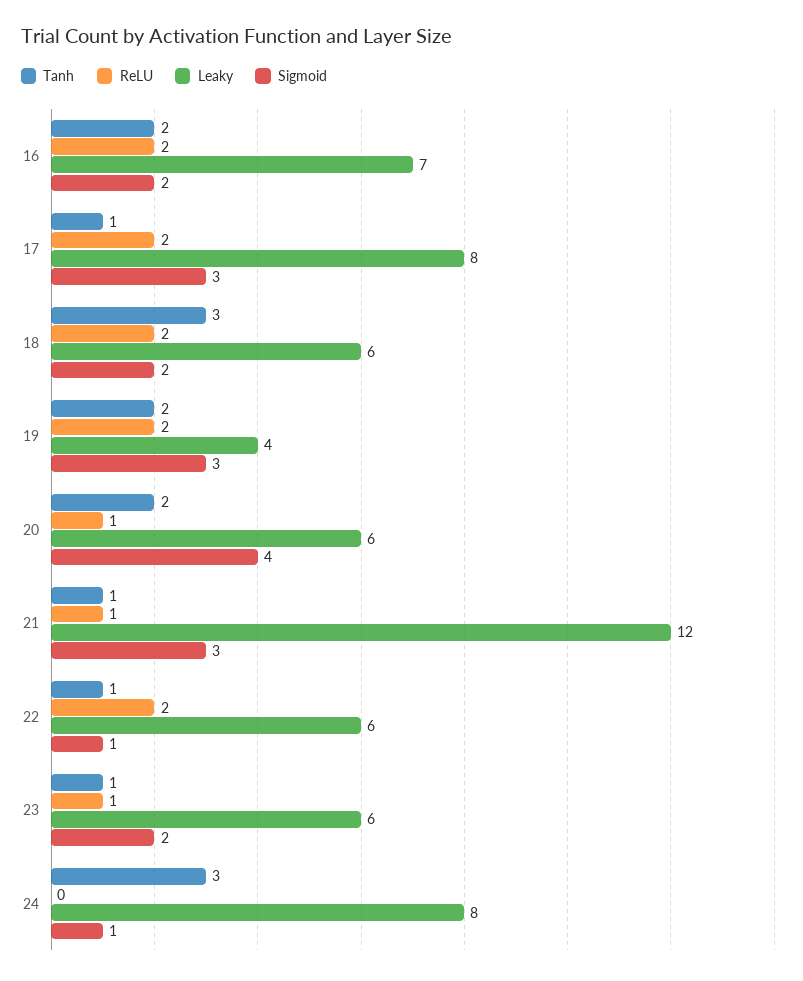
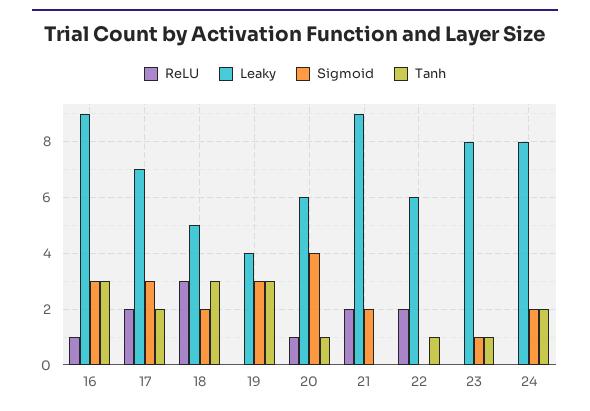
  {
    "Tanh": {
-     "16": 2,
+     "16": 3,
-     "17": 1,
+     "17": 2,
      "18": 3,
-     "19": 2,
+     "19": 3,
-     "20": 2,
+     "20": 1,
-     "21": 1,
+     "21": 0,
      "22": 1,
      "23": 1,
-     "24": 3
+     "24": 2
    },
    "ReLU": {
-     "16": 2,
+     "16": 1,
      "17": 2,
-     "18": 2,
+     "18": 3,
-     "19": 2,
+     "19": 0,
      "20": 1,
-     "21": 1,
+     "21": 2,
      "22": 2,
-     "23": 1,
+     "23": 0,
      "24": 0
    },
    "Leaky": {
-     "16": 7,
+     "16": 9,
-     "17": 8,
+     "17": 7,
-     "18": 6,
+     "18": 5,
      "19": 4,
      "20": 6,
-     "21": 12,
+     "21": 9,
      "22": 6,
-     "23": 6,
+     "23": 8,
      "24": 8
    },
    "Sigmoid": {
-     "16": 2,
+     "16": 3,
      "17": 3,
      "18": 2,
      "19": 3,
      "20": 4,
-     "21": 3,
+     "21": 2,
-     "22": 1,
+     "22": 0,
-     "23": 2,
+     "23": 1,
-     "24": 1
+     "24": 2
    }
  }

